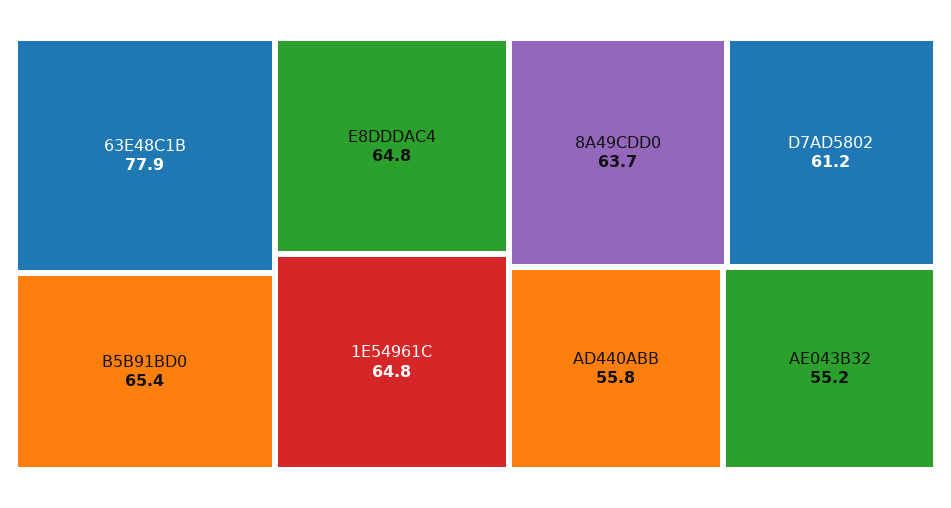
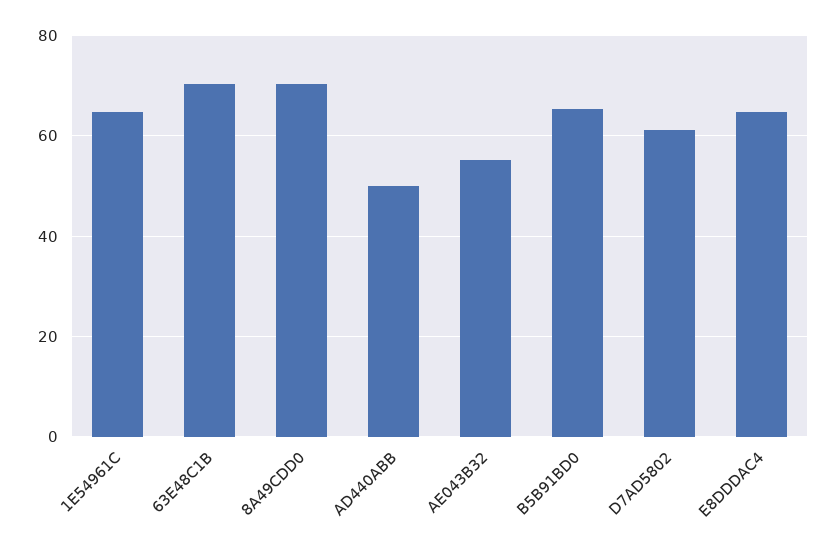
  {
-   "63E48C1B": 77.9,
+   "63E48C1B": 70,
    "B5B91BD0": 65.4,
    "E8DDDAC4": 64.8,
    "1E54961C": 64.8,
-   "8A49CDD0": 63.7,
+   "8A49CDD0": 70,
    "D7AD5802": 61.2,
-   "AD440ABB": 55.8,
+   "AD440ABB": 50,
    "AE043B32": 55.2
  }

